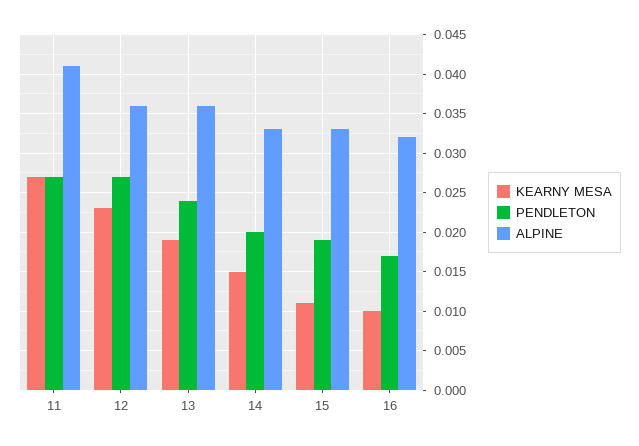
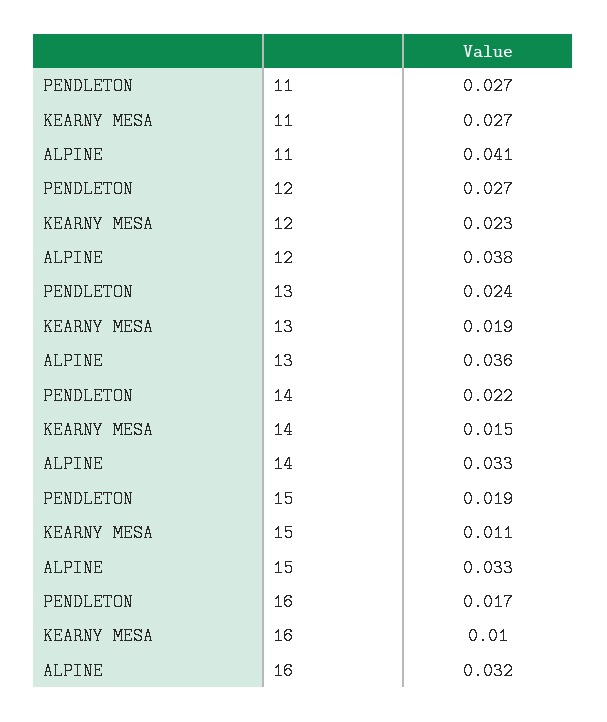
  {
    "KEARNY MESA": {
      "11": 0.027,
      "12": 0.023,
      "13": 0.019,
      "14": 0.015,
      "15": 0.011,
      "16": 0.01
    },
    "PENDLETON": {
      "11": 0.027,
      "12": 0.027,
      "13": 0.024,
-     "14": 0.02,
+     "14": 0.022,
      "15": 0.019,
      "16": 0.017
    },
    "ALPINE": {
      "11": 0.041,
-     "12": 0.036,
+     "12": 0.038,
      "13": 0.036,
      "14": 0.033,
      "15": 0.033,
      "16": 0.032
    }
  }

